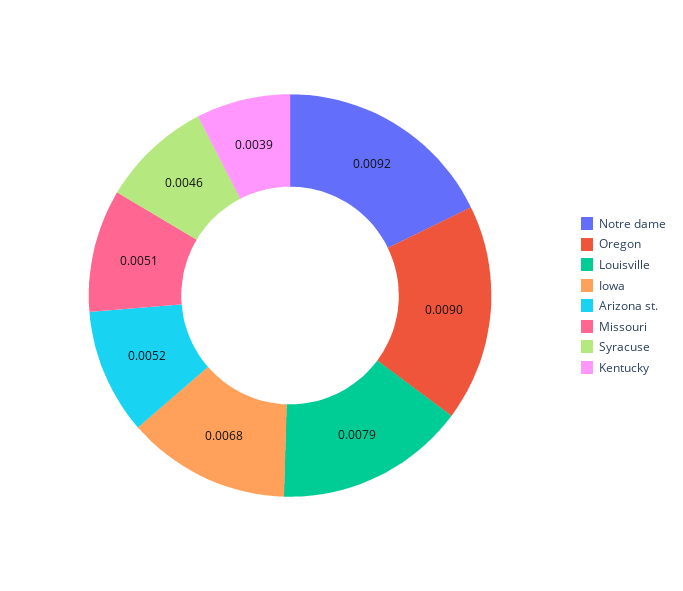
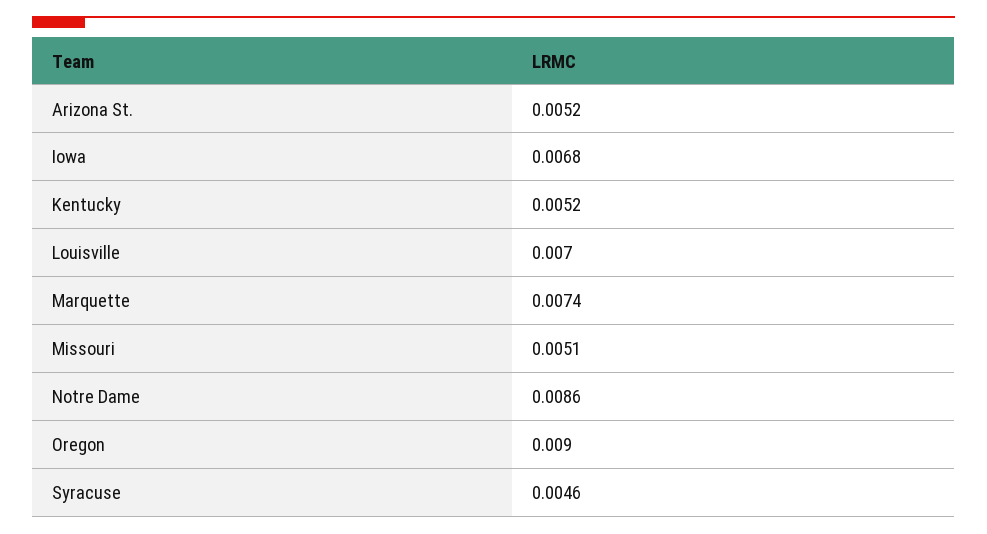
  {
-   "Notre dame": 0.0092,
+   "Notre dame": 0.0086,
    "Oregon": 0.009,
-   "Louisville": 0.0079,
+   "Louisville": 0.007,
    "Iowa": 0.0068,
    "Arizona st.": 0.0052,
    "Missouri": 0.0051,
    "Syracuse": 0.0046,
-   "Kentucky": 0.0039
+   "Kentucky": 0.0052,
+   "Marquette": 0.0074
  }

